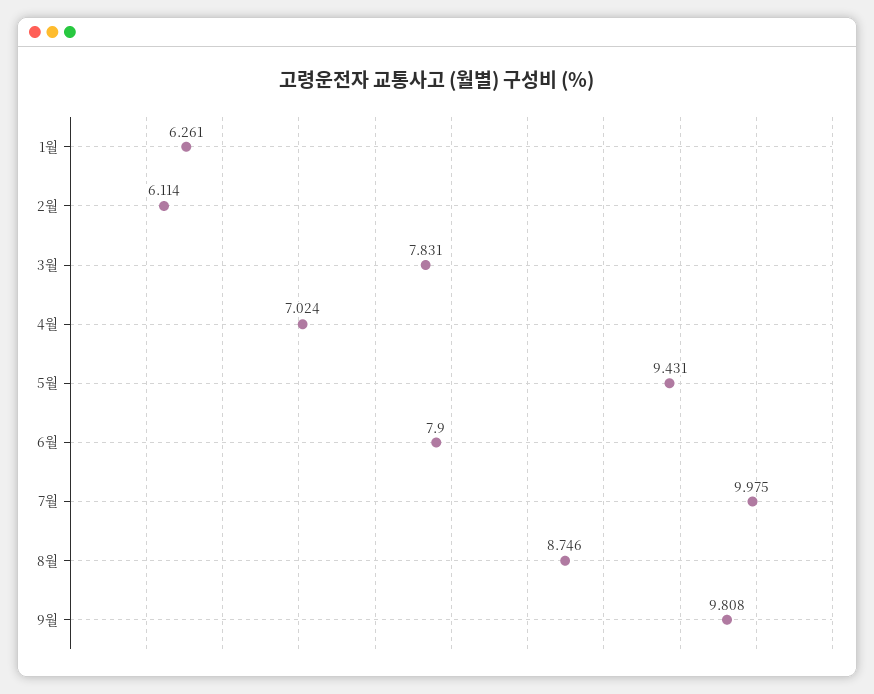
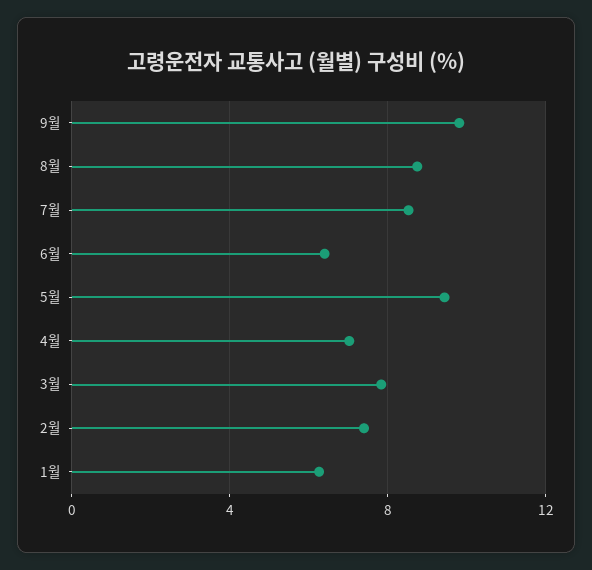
  {
    "1월": 6.261,
-   "2월": 6.114,
+   "2월": 7.5,
    "3월": 7.831,
    "4월": 7.024,
    "5월": 9.431,
-   "6월": 7.9,
+   "6월": 6.5,
-   "7월": 9.975,
+   "7월": 8.5,
    "8월": 8.746,
    "9월": 9.808
  }

